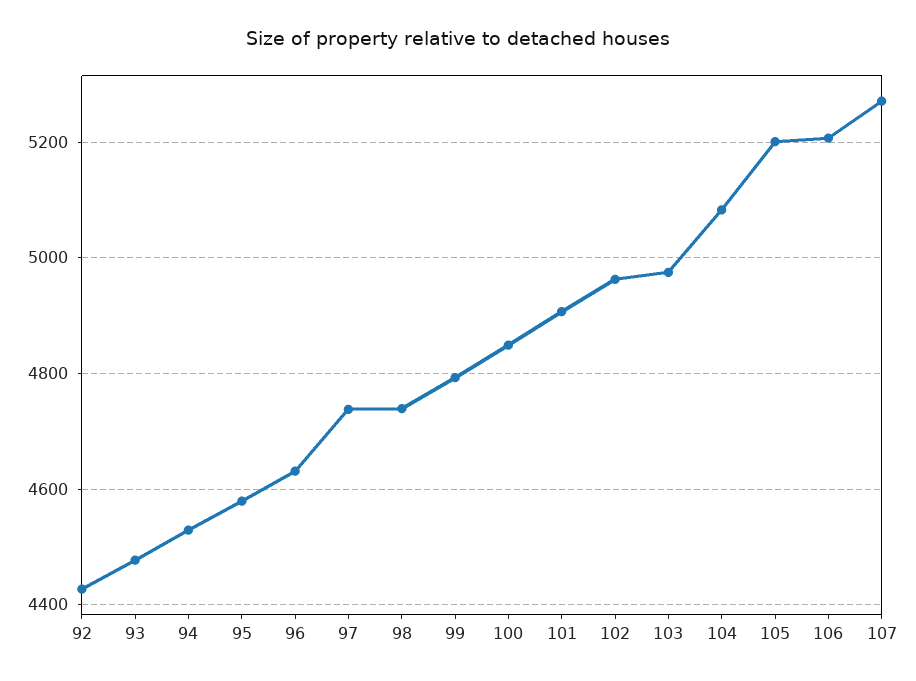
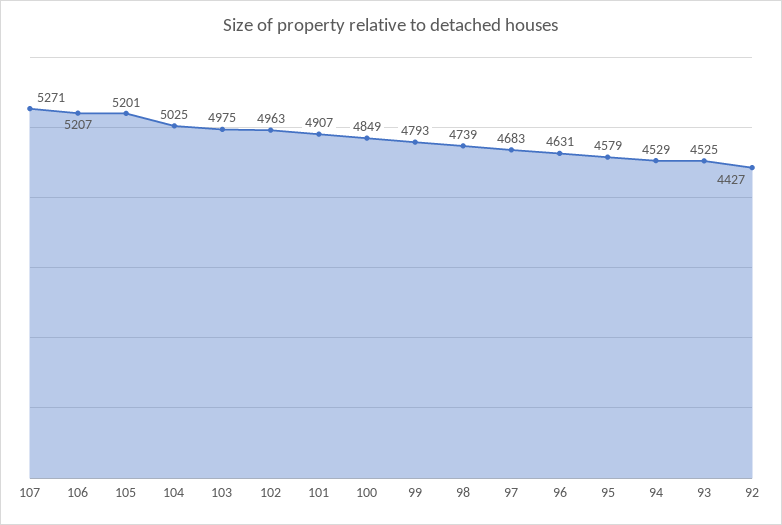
  {
    "92": 4427,
-   "93": 4480,
+   "93": 4525,
    "94": 4529,
    "95": 4579,
    "96": 4631,
-   "97": 4740,
+   "97": 4683,
    "98": 4739,
    "99": 4793,
    "100": 4849,
    "101": 4907,
    "102": 4963,
    "103": 4975,
-   "104": 5080,
+   "104": 5025,
    "105": 5201,
    "106": 5207,
    "107": 5271
  }

